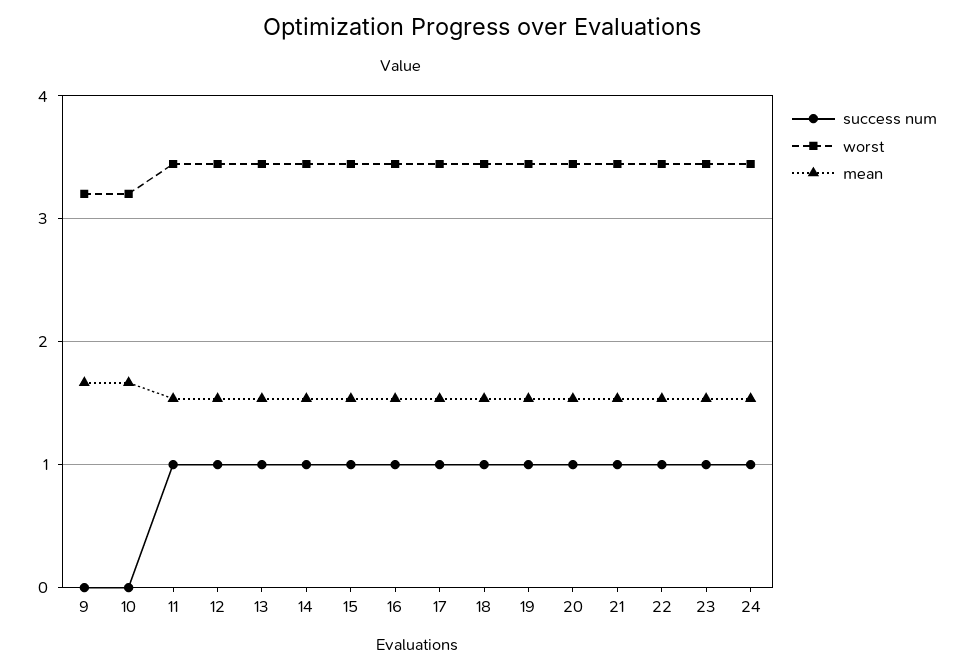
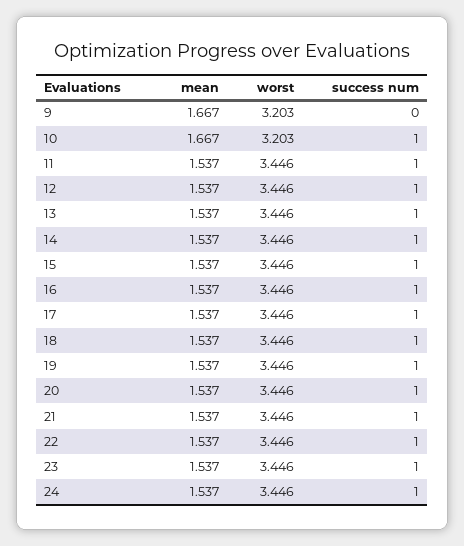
  {
    "success num": {
      "9": 0,
-     "10": 0,
+     "10": 1,
      "11": 1,
      "12": 1,
      "13": 1,
      "14": 1,
      "15": 1,
      "16": 1,
      "17": 1,
      "18": 1,
      "19": 1,
      "20": 1,
      "21": 1,
      "22": 1,
      "23": 1,
      "24": 1
    },
    "worst": {
      "9": 3.203,
      "10": 3.203,
      "11": 3.446,
      "12": 3.446,
      "13": 3.446,
      "14": 3.446,
      "15": 3.446,
      "16": 3.446,
      "17": 3.446,
      "18": 3.446,
      "19": 3.446,
      "20": 3.446,
      "21": 3.446,
      "22": 3.446,
      "23": 3.446,
      "24": 3.446
    },
    "mean": {
      "9": 1.667,
      "10": 1.667,
      "11": 1.537,
      "12": 1.537,
      "13": 1.537,
      "14": 1.537,
      "15": 1.537,
      "16": 1.537,
      "17": 1.537,
      "18": 1.537,
      "19": 1.537,
      "20": 1.537,
      "21": 1.537,
      "22": 1.537,
      "23": 1.537,
      "24": 1.537
    }
  }

